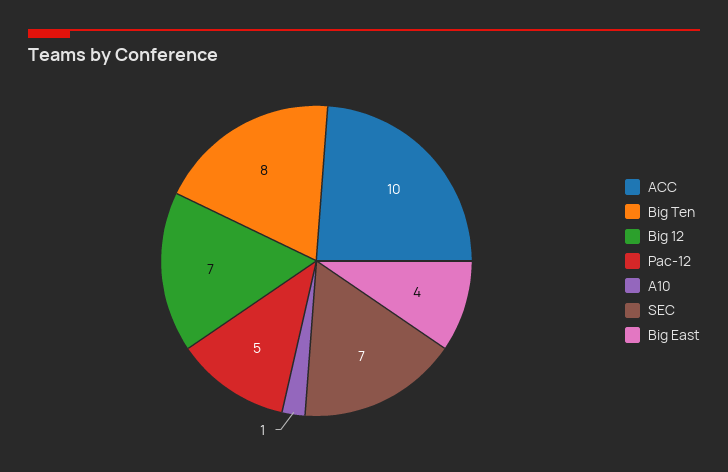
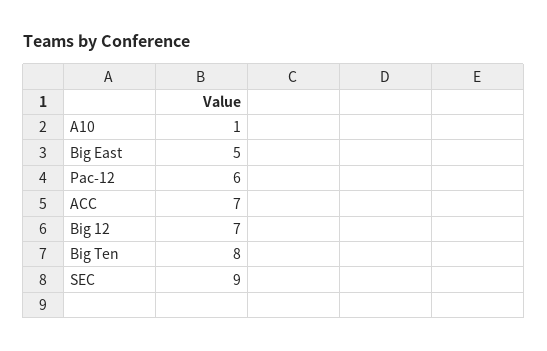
  {
-   "ACC": 10,
+   "ACC": 7,
    "Big Ten": 8,
    "Big 12": 7,
-   "Pac-12": 5,
+   "Pac-12": 6,
    "A10": 1,
-   "SEC": 7,
+   "SEC": 9,
-   "Big East": 4
+   "Big East": 5
  }

